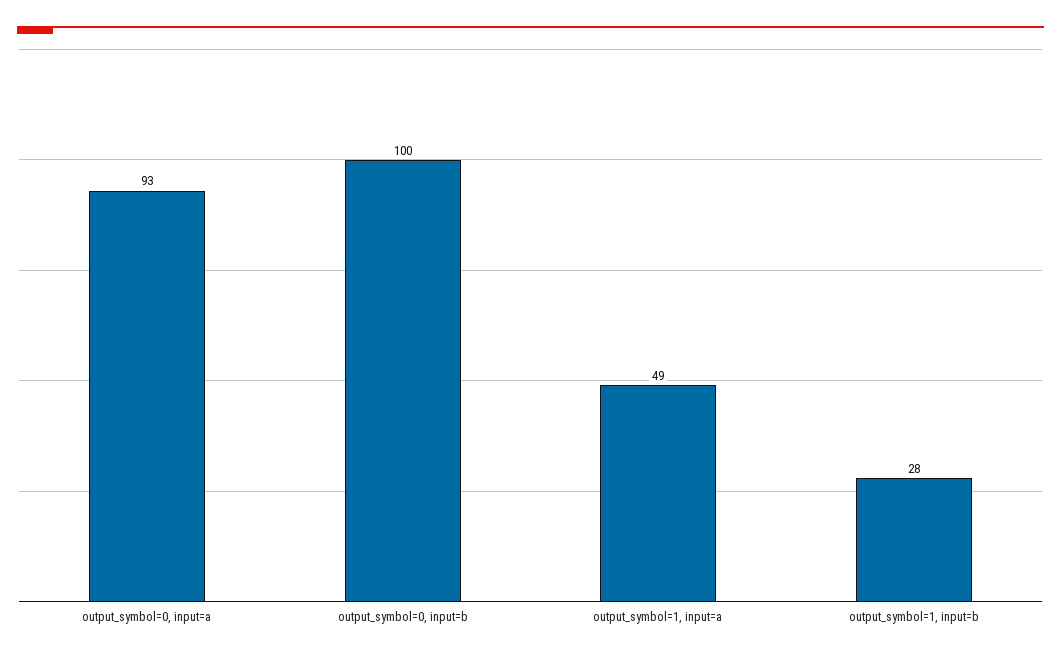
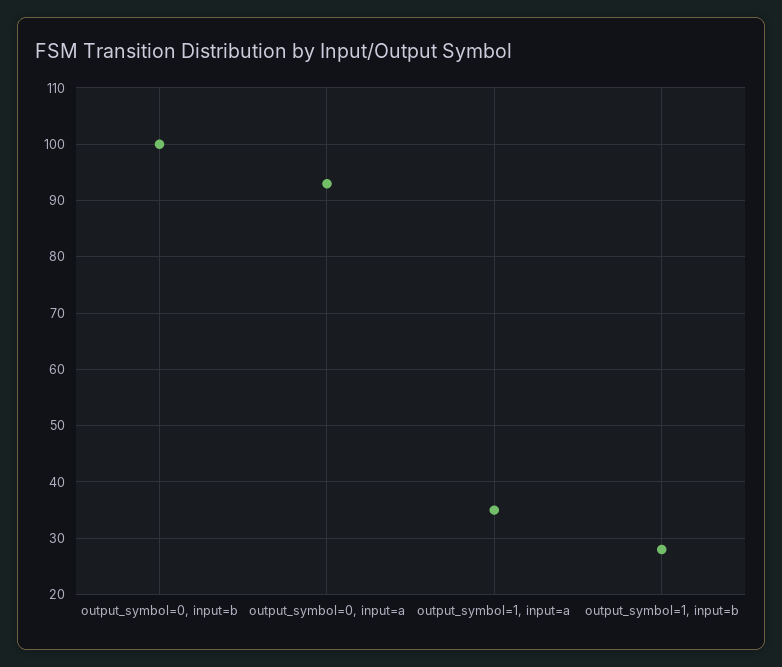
  {
    "output_symbol=0, input=a": 93,
    "output_symbol=0, input=b": 100,
-   "output_symbol=1, input=a": 49,
+   "output_symbol=1, input=a": 35,
    "output_symbol=1, input=b": 28
  }

